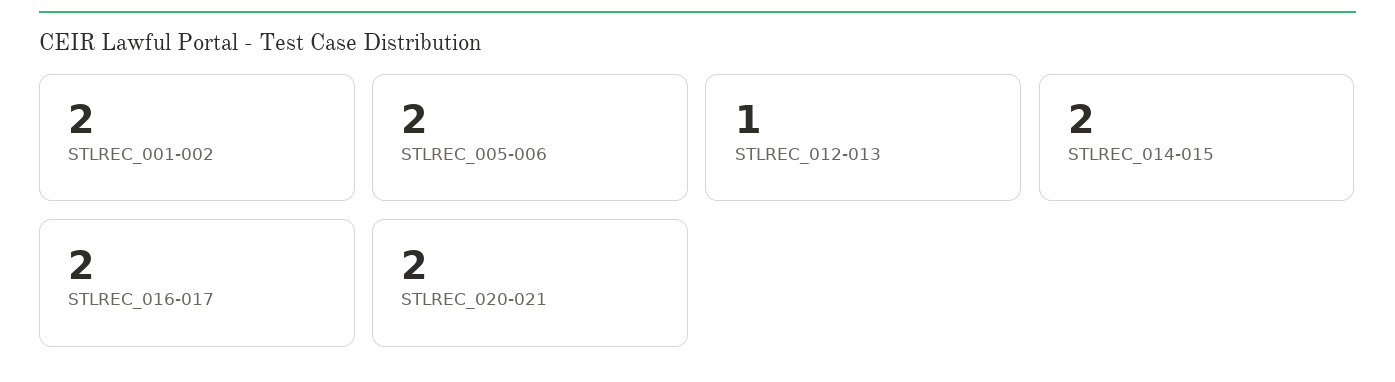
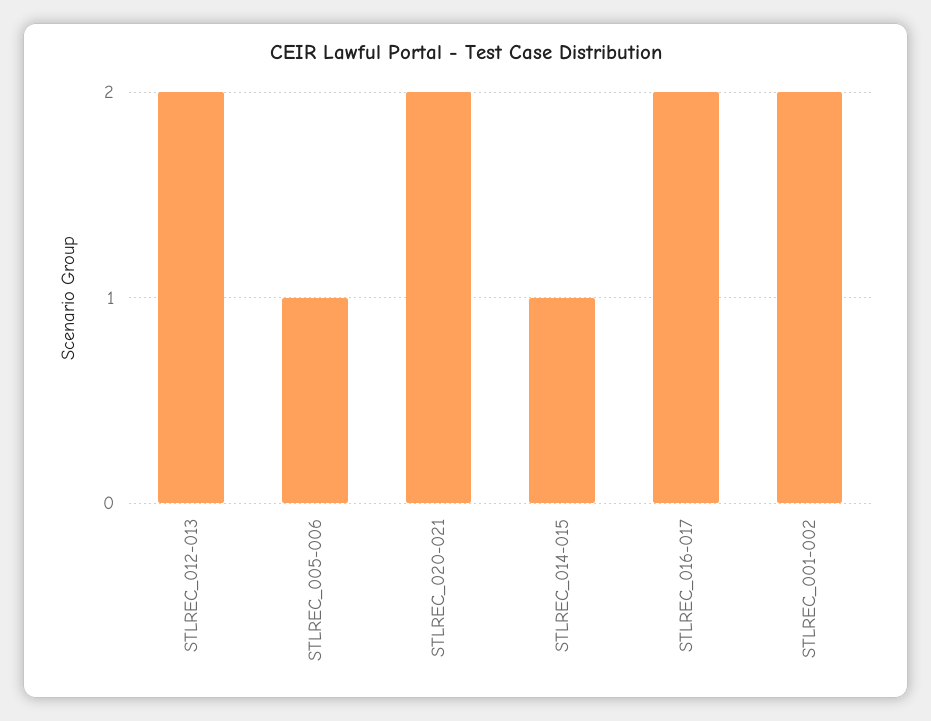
  {
    "STLREC_001-002": 2,
-   "STLREC_005-006": 2,
+   "STLREC_005-006": 1,
-   "STLREC_012-013": 1,
+   "STLREC_012-013": 2,
-   "STLREC_014-015": 2,
+   "STLREC_014-015": 1,
    "STLREC_016-017": 2,
    "STLREC_020-021": 2
  }

